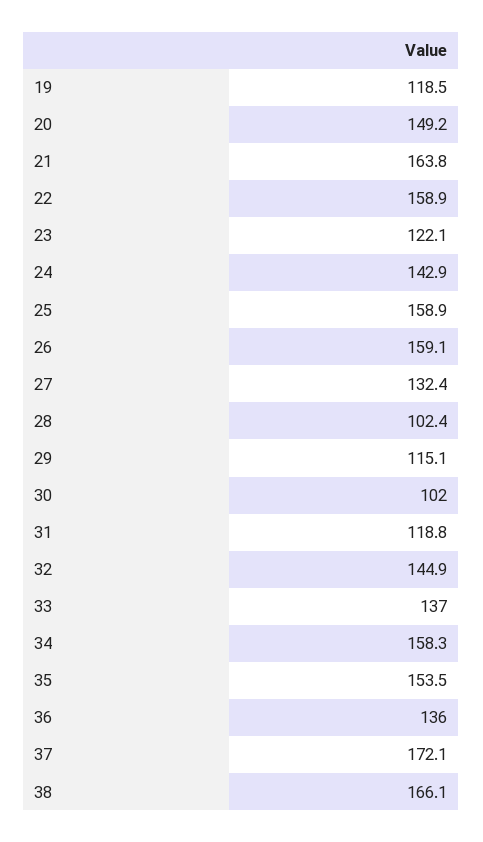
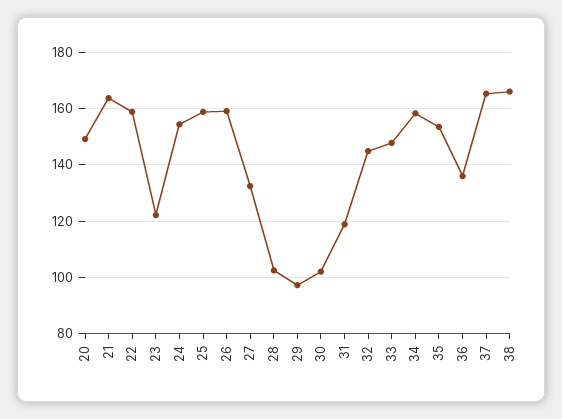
  {
-   "19": 118.5,
    "20": 149.2,
    "21": 163.8,
    "22": 158.9,
    "23": 122.1,
-   "24": 142.9,
+   "24": 155,
    "25": 158.9,
    "26": 159.1,
    "27": 132.4,
    "28": 102.4,
-   "29": 115.1,
+   "29": 97.5,
    "30": 102,
    "31": 118.8,
    "32": 144.9,
-   "33": 137,
+   "33": 147.5,
    "34": 158.3,
    "35": 153.5,
    "36": 136,
-   "37": 172.1,
+   "37": 165,
    "38": 166.1
  }

